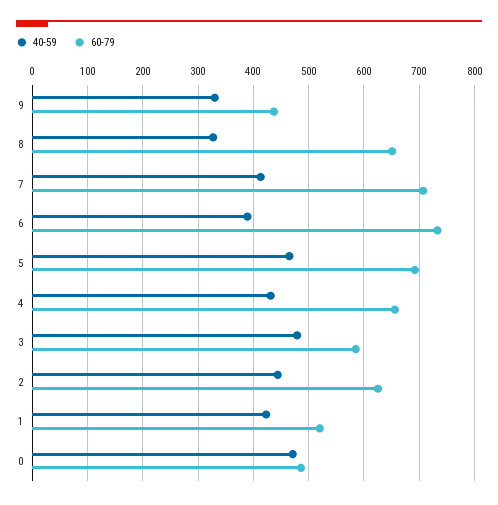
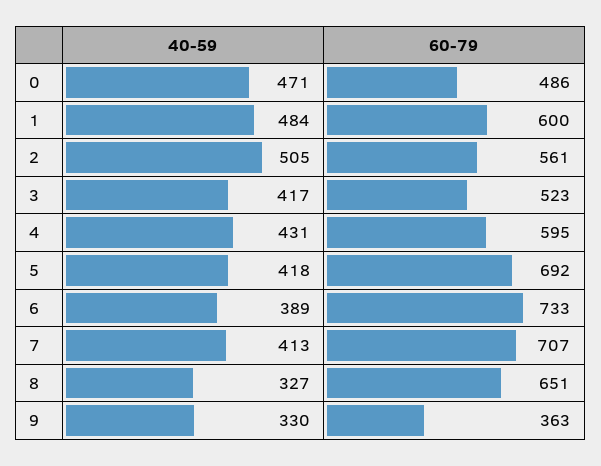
  {
    "40-59": {
      "9": 330,
      "8": 327,
      "7": 413,
      "6": 389,
-     "5": 460,
+     "5": 418,
      "4": 431,
-     "3": 480,
+     "3": 417,
-     "2": 440,
+     "2": 505,
-     "1": 420,
+     "1": 484,
      "0": 471
    },
    "60-79": {
-     "9": 440,
+     "9": 363,
      "8": 651,
      "7": 707,
      "6": 733,
      "5": 692,
-     "4": 660,
+     "4": 595,
-     "3": 580,
+     "3": 523,
-     "2": 620,
+     "2": 561,
-     "1": 520,
+     "1": 600,
      "0": 486
    }
  }

